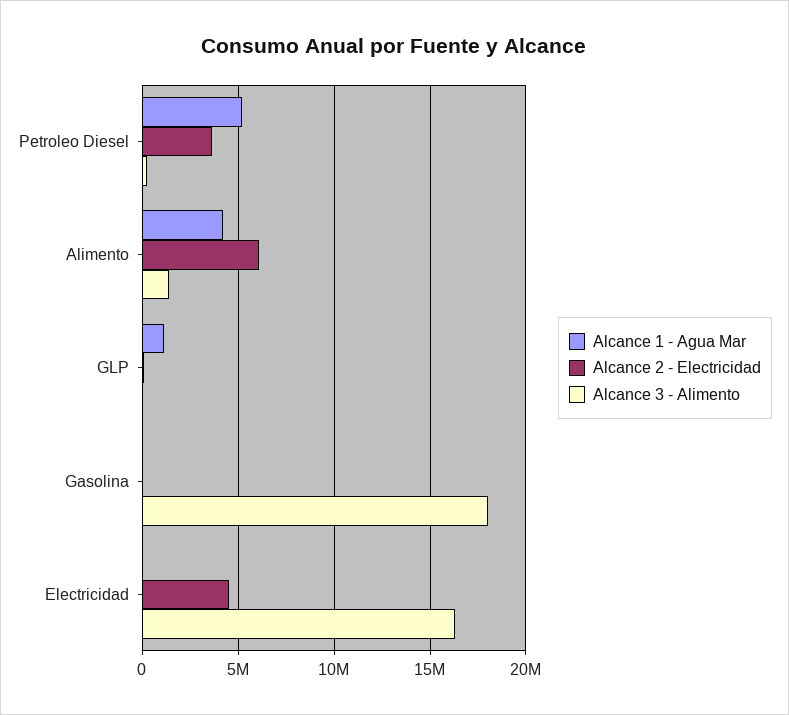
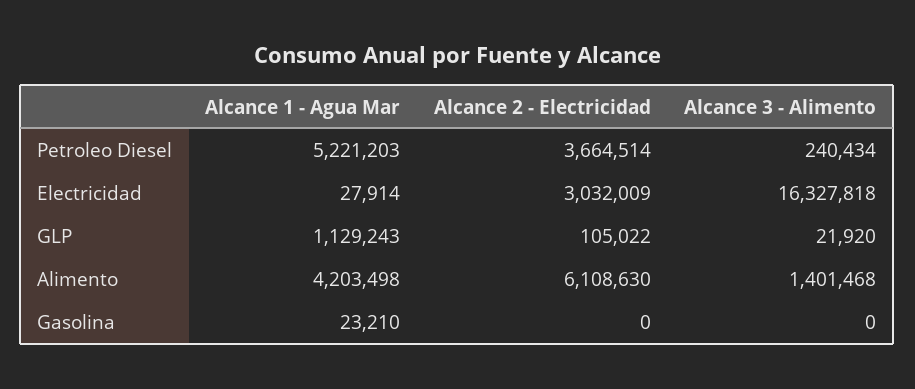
  {
    "Alcance 1 - Agua Mar": {
      "Petroleo Diesel": 5221203,
      "Alimento": 4203498,
      "GLP": 1129243,
      "Gasolina": 23210,
      "Electricidad": 27914
    },
    "Alcance 2 - Electricidad": {
      "Petroleo Diesel": 3664514,
      "Alimento": 6108630,
      "GLP": 105022,
      "Gasolina": 0,
-     "Electricidad": 4500000
+     "Electricidad": 3032009
    },
    "Alcance 3 - Alimento": {
      "Petroleo Diesel": 240434,
      "Alimento": 1401468,
      "GLP": 21920,
-     "Gasolina": 18000000,
+     "Gasolina": 0,
      "Electricidad": 16327818
    }
  }

